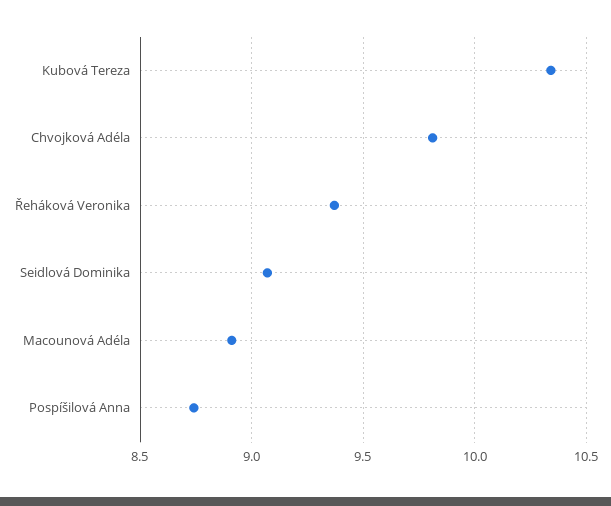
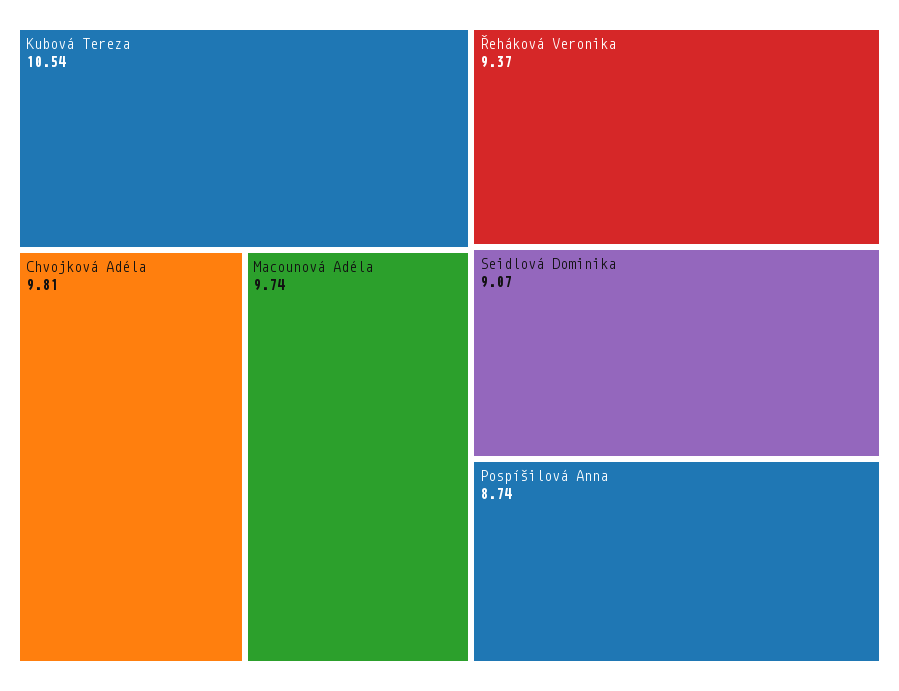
  {
-   "Kubová Tereza": 10.35,
+   "Kubová Tereza": 10.54,
    "Chvojková Adéla": 9.81,
    "Řeháková Veronika": 9.37,
    "Seidlová Dominika": 9.07,
-   "Macounová Adéla": 8.9,
+   "Macounová Adéla": 9.74,
    "Pospíšilová Anna": 8.74
  }

